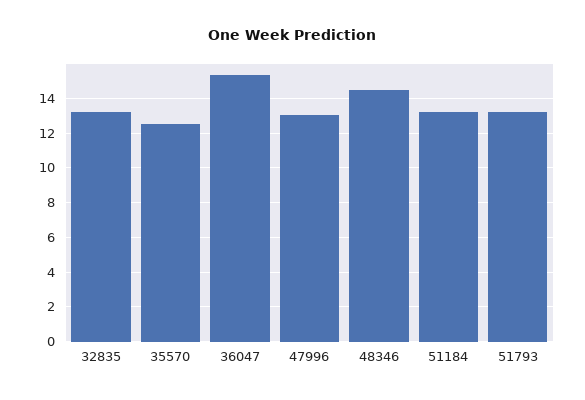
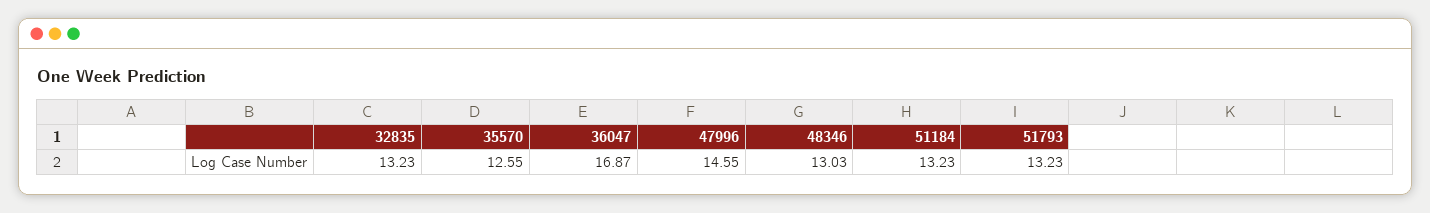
  {
    "32835": 13.23,
    "35570": 12.55,
-   "36047": 15.5,
+   "36047": 16.87,
-   "47996": 13,
+   "47996": 14.55,
-   "48346": 14.5,
+   "48346": 13.03,
    "51184": 13.23,
    "51793": 13.23
  }

